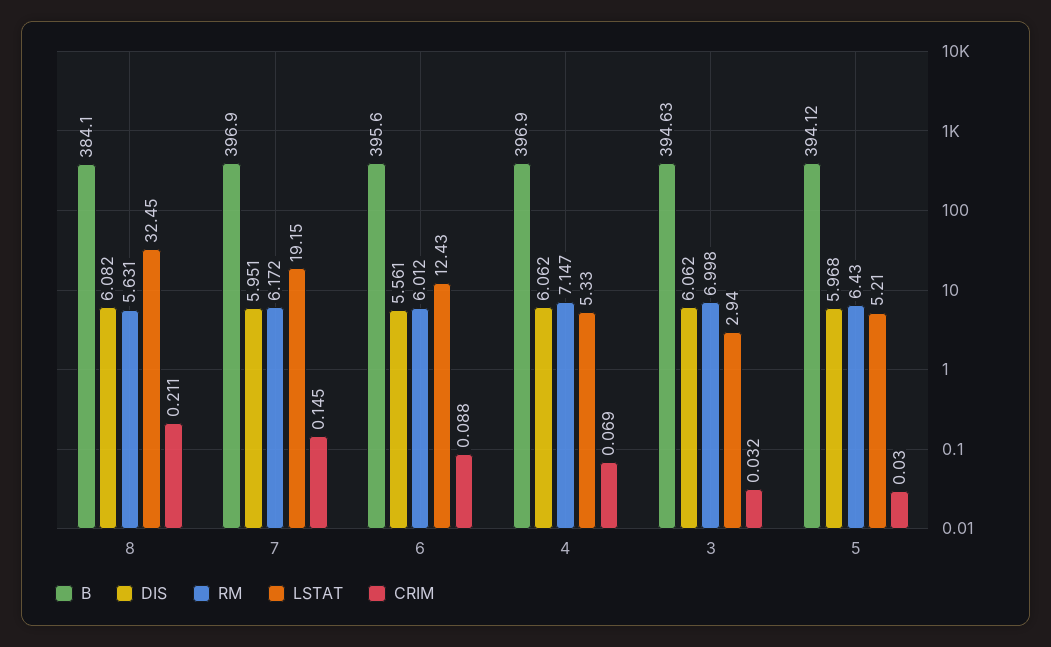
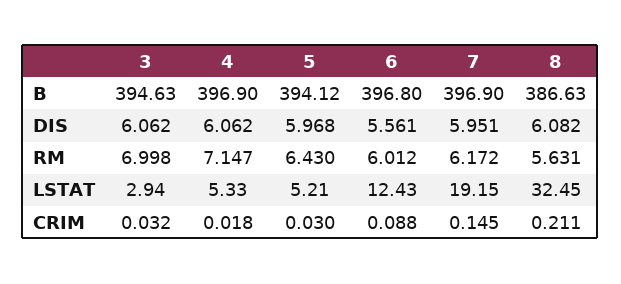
  {
    "B": {
-     "8": 384.1,
+     "8": 386.63,
      "7": 396.9,
-     "6": 395.6,
+     "6": 396.8,
      "4": 396.9,
      "3": 394.63,
      "5": 394.12
    },
    "DIS": {
      "8": 6.082,
      "7": 5.951,
      "6": 5.561,
      "4": 6.062,
      "3": 6.062,
      "5": 5.968
    },
    "RM": {
      "8": 5.631,
      "7": 6.172,
      "6": 6.012,
      "4": 7.147,
      "3": 6.998,
      "5": 6.43
    },
    "LSTAT": {
      "8": 32.45,
      "7": 19.15,
      "6": 12.43,
      "4": 5.33,
      "3": 2.94,
      "5": 5.21
    },
    "CRIM": {
      "8": 0.211,
      "7": 0.145,
      "6": 0.088,
-     "4": 0.069,
+     "4": 0.018,
      "3": 0.032,
      "5": 0.03
    }
  }

